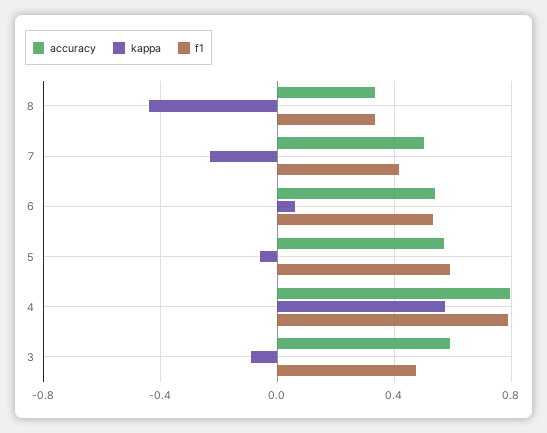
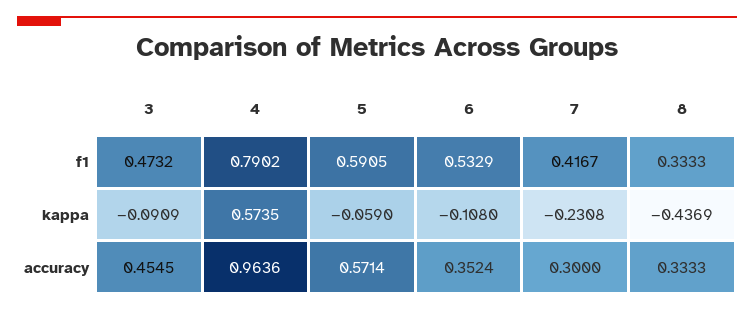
  {
    "accuracy": {
      "8": 0.3333,
-     "7": 0.5,
+     "7": 0.3,
-     "6": 0.55,
+     "6": 0.3524,
      "5": 0.5714,
-     "4": 0.8,
+     "4": 0.9636,
-     "3": 0.6
+     "3": 0.4545
    },
    "kappa": {
      "8": -0.4369,
      "7": -0.2308,
-     "6": 0.05,
+     "6": -0.108,
      "5": -0.059,
      "4": 0.5735,
      "3": -0.0909
    },
    "f1": {
      "8": 0.3333,
      "7": 0.4167,
      "6": 0.5329,
      "5": 0.5905,
      "4": 0.7902,
      "3": 0.4732
    }
  }

